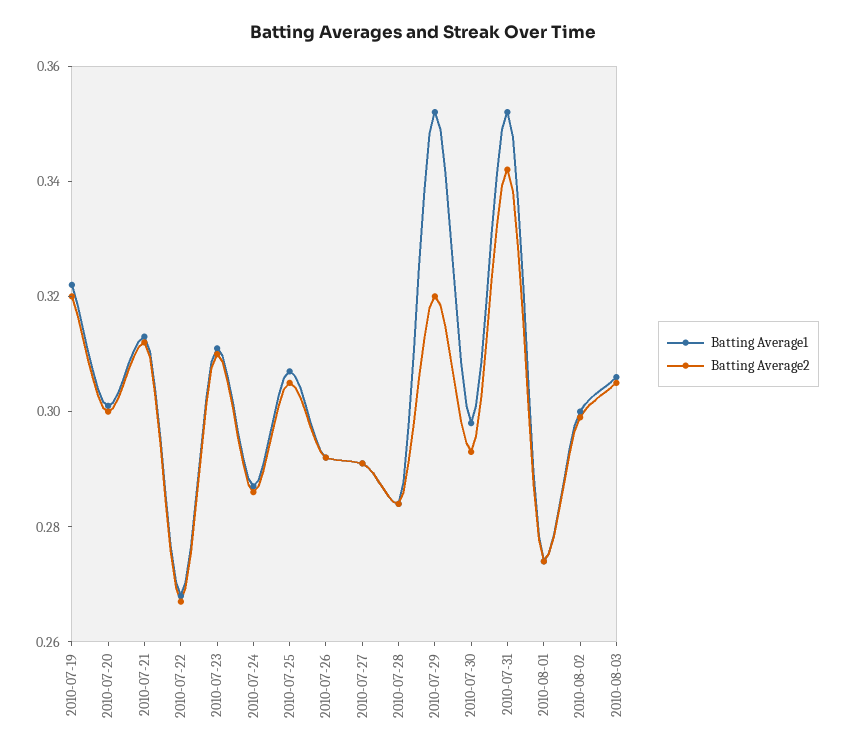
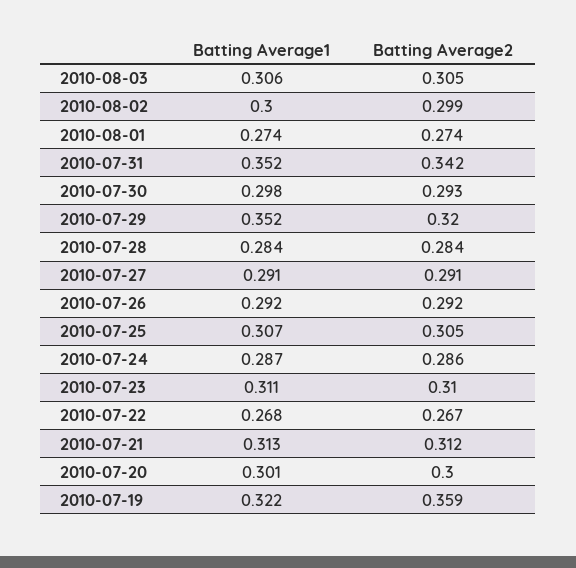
  {
    "Batting Average1": {
      "2010-07-19": 0.322,
      "2010-07-20": 0.301,
      "2010-07-21": 0.313,
      "2010-07-22": 0.268,
      "2010-07-23": 0.311,
      "2010-07-24": 0.287,
      "2010-07-25": 0.307,
      "2010-07-26": 0.292,
      "2010-07-27": 0.291,
      "2010-07-28": 0.284,
      "2010-07-29": 0.352,
      "2010-07-30": 0.298,
      "2010-07-31": 0.352,
      "2010-08-01": 0.274,
      "2010-08-02": 0.3,
      "2010-08-03": 0.306
    },
    "Batting Average2": {
-     "2010-07-19": 0.32,
+     "2010-07-19": 0.359,
      "2010-07-20": 0.3,
      "2010-07-21": 0.312,
      "2010-07-22": 0.267,
      "2010-07-23": 0.31,
      "2010-07-24": 0.286,
      "2010-07-25": 0.305,
      "2010-07-26": 0.292,
      "2010-07-27": 0.291,
      "2010-07-28": 0.284,
      "2010-07-29": 0.32,
      "2010-07-30": 0.293,
      "2010-07-31": 0.342,
      "2010-08-01": 0.274,
      "2010-08-02": 0.299,
      "2010-08-03": 0.305
    }
  }

